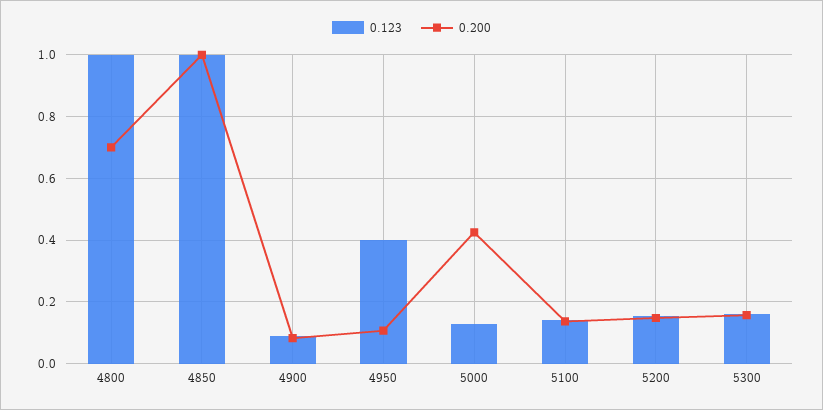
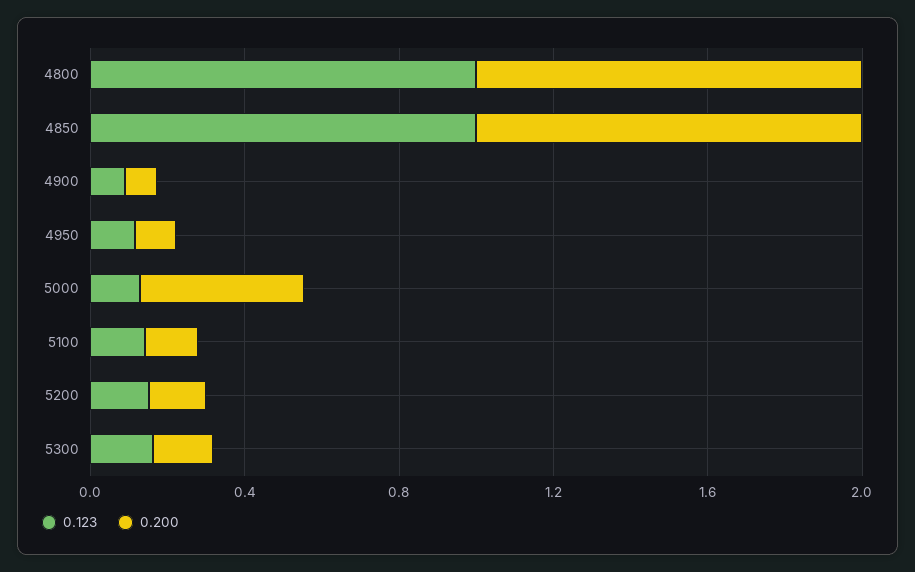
  {
    "0.123": {
      "4800": 1,
      "4850": 1,
      "4900": 0.1,
-     "4950": 0.4,
+     "4950": 0.1,
      "5000": 0.12,
      "5100": 0.14,
      "5200": 0.16,
      "5300": 0.16
    },
    "0.200": {
-     "4800": 0.7,
+     "4800": 1,
      "4850": 1,
      "4900": 0.08,
      "4950": 0.1,
      "5000": 0.42,
      "5100": 0.14,
      "5200": 0.14,
      "5300": 0.16
    }
  }

